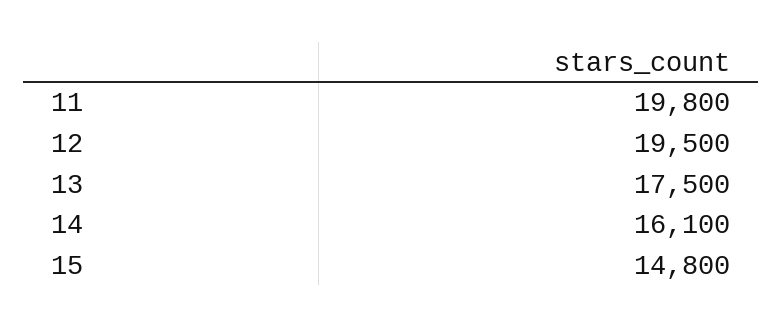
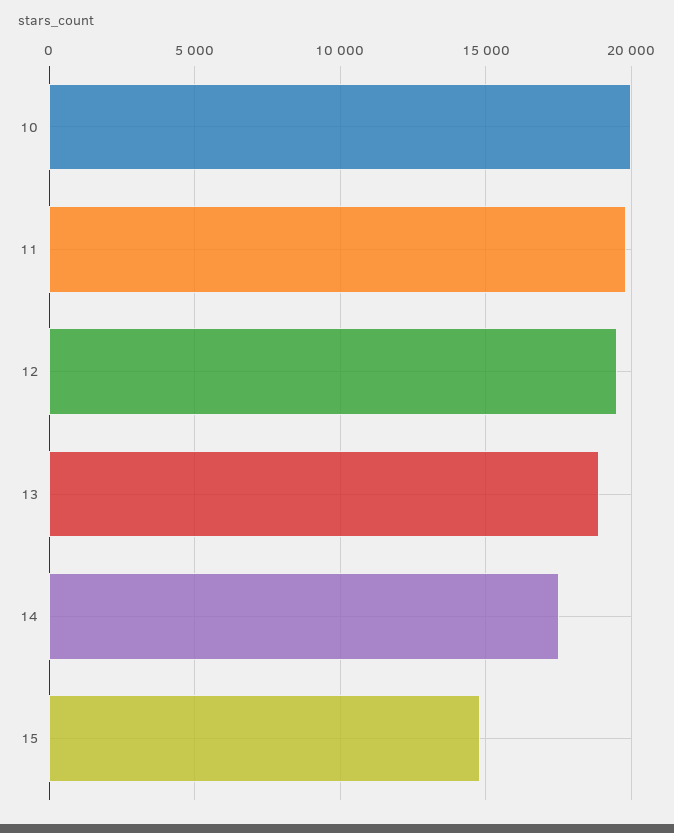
  {
    "11": 19800,
    "12": 19500,
-   "13": 17500,
+   "13": 19000,
-   "14": 16100,
+   "14": 17500,
-   "15": 14800
+   "15": 14800,
+   "10": 20000
  }

